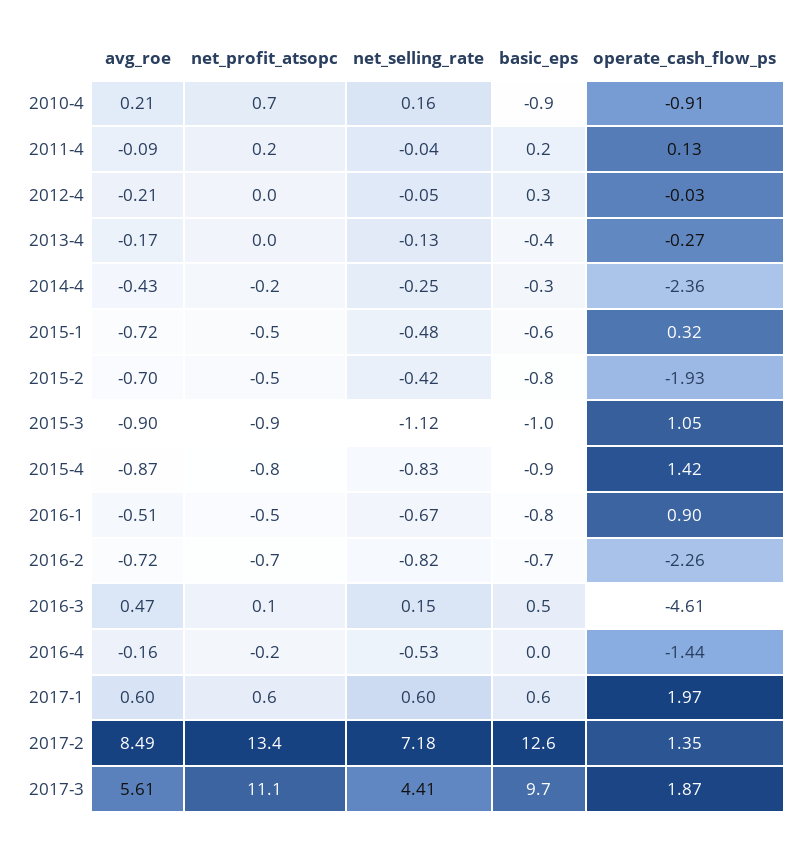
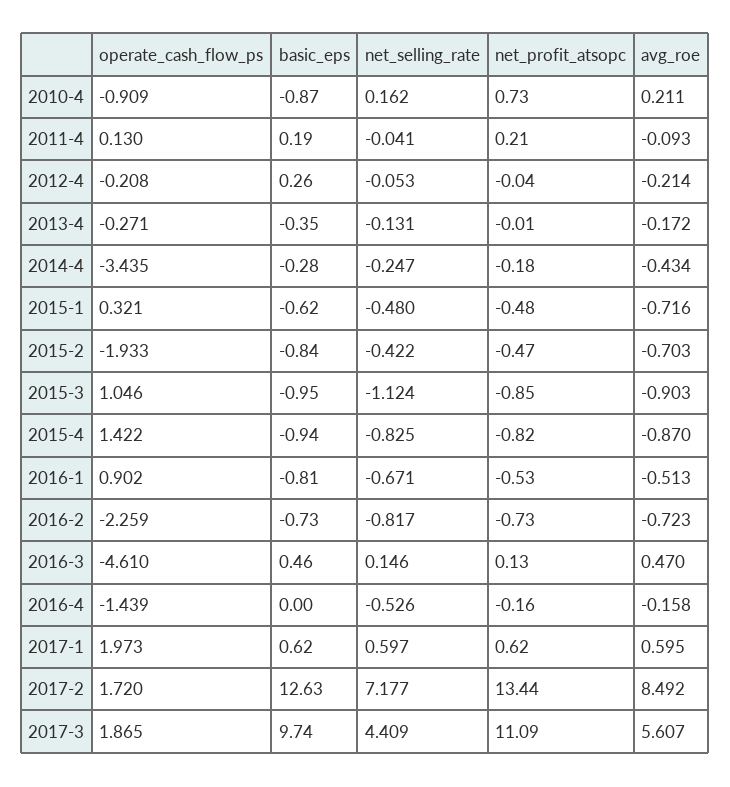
  {
    "avg_roe": {
      "2010-4": 0.211,
      "2011-4": -0.093,
      "2012-4": -0.214,
      "2013-4": -0.172,
      "2014-4": -0.434,
      "2015-1": -0.716,
      "2015-2": -0.703,
      "2015-3": -0.903,
      "2015-4": -0.87,
      "2016-1": -0.513,
      "2016-2": -0.723,
      "2016-3": 0.47,
      "2016-4": -0.158,
      "2017-1": 0.595,
      "2017-2": 8.492,
      "2017-3": 5.607
    },
    "net_profit_atsopc": {
      "2010-4": 0.73,
      "2011-4": 0.21,
      "2012-4": -0.04,
      "2013-4": -0.01,
      "2014-4": -0.18,
      "2015-1": -0.48,
      "2015-2": -0.47,
      "2015-3": -0.85,
      "2015-4": -0.82,
      "2016-1": -0.53,
      "2016-2": -0.73,
      "2016-3": 0.13,
      "2016-4": -0.16,
      "2017-1": 0.62,
      "2017-2": 13.44,
      "2017-3": 11.09
    },
    "net_selling_rate": {
      "2010-4": 0.162,
      "2011-4": -0.041,
      "2012-4": -0.053,
      "2013-4": -0.131,
      "2014-4": -0.247,
      "2015-1": -0.48,
      "2015-2": -0.422,
      "2015-3": -1.124,
      "2015-4": -0.825,
      "2016-1": -0.671,
      "2016-2": -0.817,
      "2016-3": 0.146,
      "2016-4": -0.526,
      "2017-1": 0.597,
      "2017-2": 7.177,
      "2017-3": 4.409
    },
    "basic_eps": {
      "2010-4": -0.87,
      "2011-4": 0.19,
      "2012-4": 0.26,
      "2013-4": -0.35,
      "2014-4": -0.28,
      "2015-1": -0.62,
      "2015-2": -0.84,
      "2015-3": -0.95,
      "2015-4": -0.94,
      "2016-1": -0.81,
      "2016-2": -0.73,
      "2016-3": 0.46,
      "2016-4": 0,
      "2017-1": 0.62,
      "2017-2": 12.63,
      "2017-3": 9.74
    },
    "operate_cash_flow_ps": {
      "2010-4": -0.909,
      "2011-4": 0.13,
-     "2012-4": -0.03,
+     "2012-4": -0.208,
      "2013-4": -0.271,
-     "2014-4": -2.36,
+     "2014-4": -3.435,
      "2015-1": 0.321,
      "2015-2": -1.933,
      "2015-3": 1.046,
      "2015-4": 1.422,
      "2016-1": 0.902,
      "2016-2": -2.259,
      "2016-3": -4.61,
      "2016-4": -1.439,
      "2017-1": 1.973,
-     "2017-2": 1.35,
+     "2017-2": 1.72,
      "2017-3": 1.865
    }
  }

